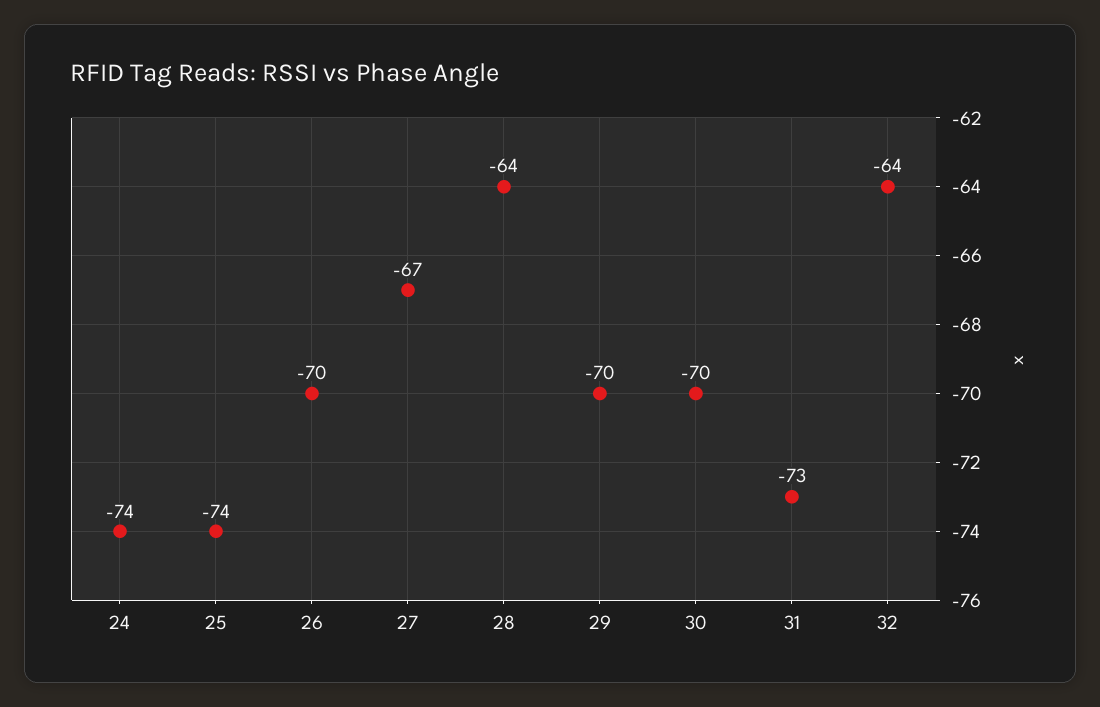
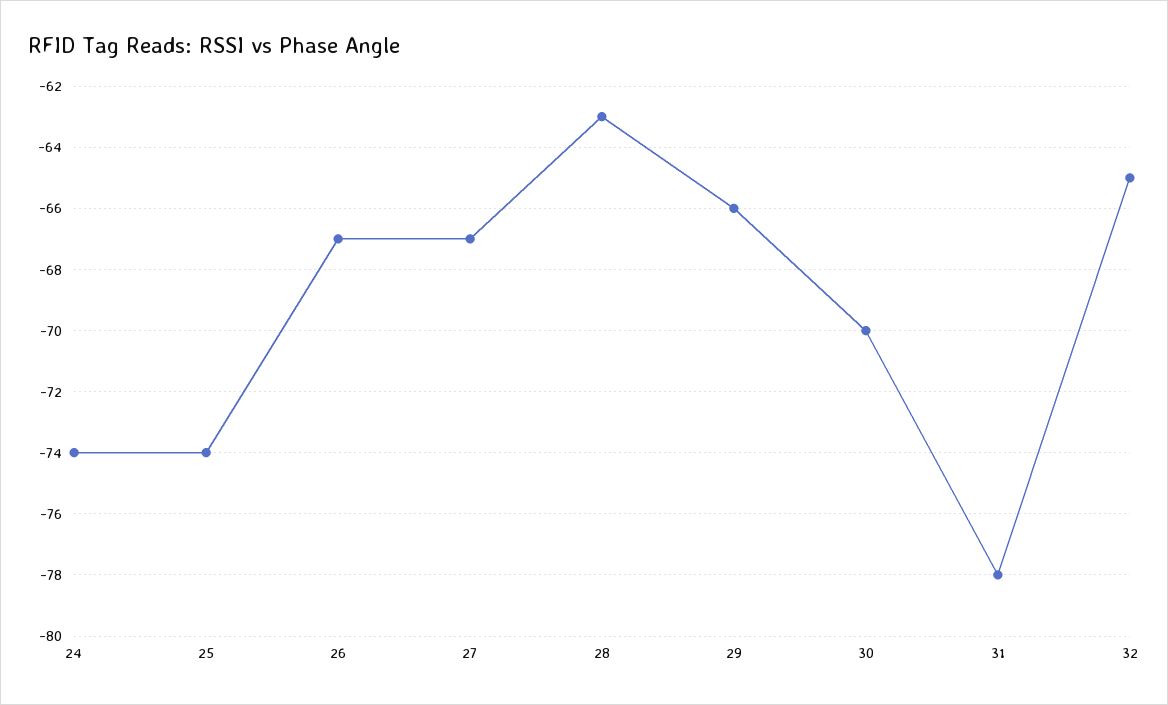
  {
    "24": -74,
    "25": -74,
-   "26": -70,
+   "26": -67,
    "27": -67,
-   "28": -64,
+   "28": -63,
-   "29": -70,
+   "29": -66,
    "30": -70,
-   "31": -73,
+   "31": -78,
-   "32": -64
+   "32": -65
  }

